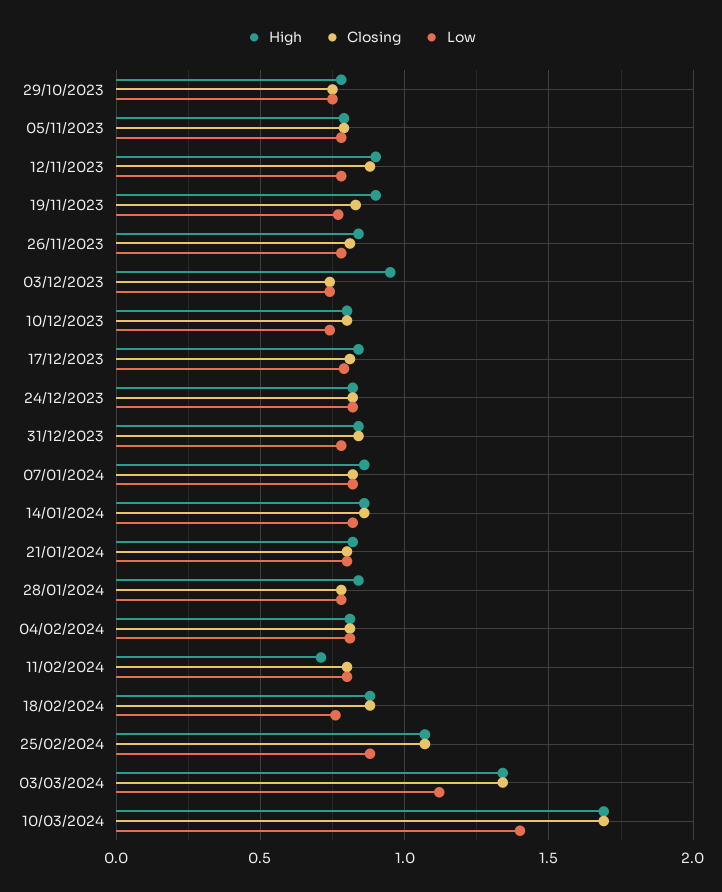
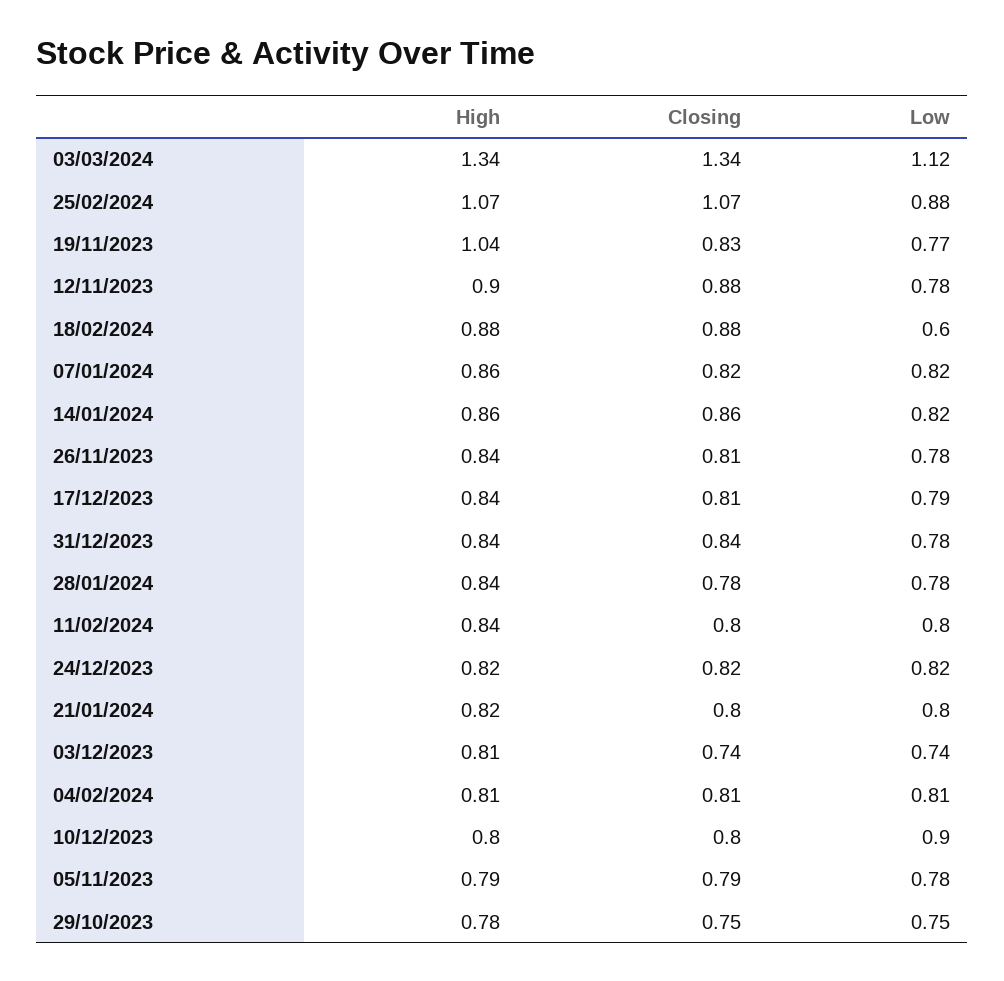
  {
    "High": {
      "29/10/2023": 0.78,
      "05/11/2023": 0.79,
      "12/11/2023": 0.9,
-     "19/11/2023": 0.9,
+     "19/11/2023": 1.04,
      "26/11/2023": 0.84,
-     "03/12/2023": 0.95,
+     "03/12/2023": 0.81,
      "10/12/2023": 0.8,
      "17/12/2023": 0.84,
      "24/12/2023": 0.82,
      "31/12/2023": 0.84,
      "07/01/2024": 0.86,
      "14/01/2024": 0.86,
      "21/01/2024": 0.82,
      "28/01/2024": 0.84,
      "04/02/2024": 0.81,
-     "11/02/2024": 0.7,
+     "11/02/2024": 0.84,
      "18/02/2024": 0.88,
      "25/02/2024": 1.07,
-     "03/03/2024": 1.34,
+     "03/03/2024": 1.34
-     "10/03/2024": 1.7
    },
    "Closing": {
      "29/10/2023": 0.75,
      "05/11/2023": 0.79,
      "12/11/2023": 0.88,
      "19/11/2023": 0.83,
      "26/11/2023": 0.81,
      "03/12/2023": 0.74,
      "10/12/2023": 0.8,
      "17/12/2023": 0.81,
      "24/12/2023": 0.82,
      "31/12/2023": 0.84,
      "07/01/2024": 0.82,
      "14/01/2024": 0.86,
      "21/01/2024": 0.8,
      "28/01/2024": 0.78,
      "04/02/2024": 0.81,
      "11/02/2024": 0.8,
      "18/02/2024": 0.88,
      "25/02/2024": 1.07,
-     "03/03/2024": 1.34,
+     "03/03/2024": 1.34
-     "10/03/2024": 1.7
    },
    "Low": {
      "29/10/2023": 0.75,
      "05/11/2023": 0.78,
      "12/11/2023": 0.78,
      "19/11/2023": 0.77,
      "26/11/2023": 0.78,
      "03/12/2023": 0.74,
-     "10/12/2023": 0.75,
+     "10/12/2023": 0.9,
      "17/12/2023": 0.79,
      "24/12/2023": 0.82,
      "31/12/2023": 0.78,
      "07/01/2024": 0.82,
      "14/01/2024": 0.82,
      "21/01/2024": 0.8,
      "28/01/2024": 0.78,
      "04/02/2024": 0.81,
      "11/02/2024": 0.8,
-     "18/02/2024": 0.75,
+     "18/02/2024": 0.6,
      "25/02/2024": 0.88,
-     "03/03/2024": 1.12,
+     "03/03/2024": 1.12
-     "10/03/2024": 1.4
    }
  }

